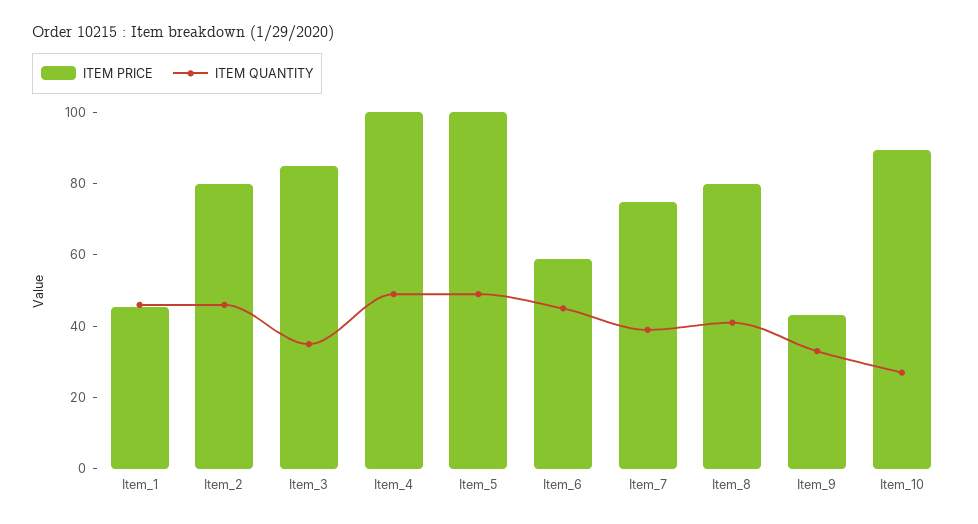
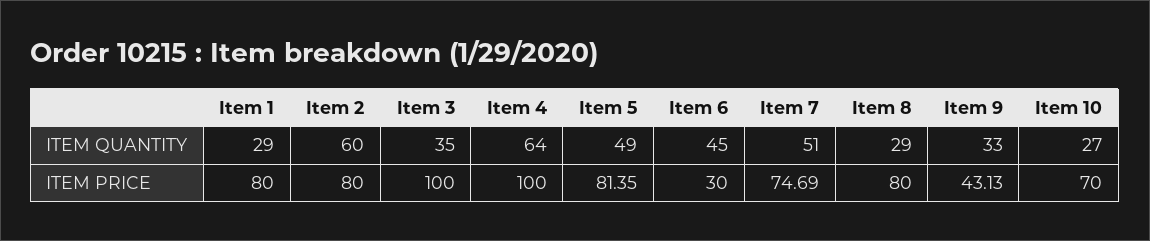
  {
    "ITEM PRICE": {
-     "Item_1": 45,
+     "Item_1": 80,
      "Item_2": 80,
-     "Item_3": 85,
+     "Item_3": 100,
      "Item_4": 100,
-     "Item_5": 100,
+     "Item_5": 81.35,
-     "Item_6": 60,
+     "Item_6": 30,
      "Item_7": 74.69,
      "Item_8": 80,
      "Item_9": 43.13,
-     "Item_10": 90
+     "Item_10": 70
    },
    "ITEM QUANTITY": {
-     "Item_1": 45,
+     "Item_1": 29,
-     "Item_2": 45,
+     "Item_2": 60,
      "Item_3": 35,
-     "Item_4": 50,
+     "Item_4": 64,
      "Item_5": 49,
      "Item_6": 45,
-     "Item_7": 40,
+     "Item_7": 51,
-     "Item_8": 40,
+     "Item_8": 29,
      "Item_9": 33,
      "Item_10": 27
    }
  }

